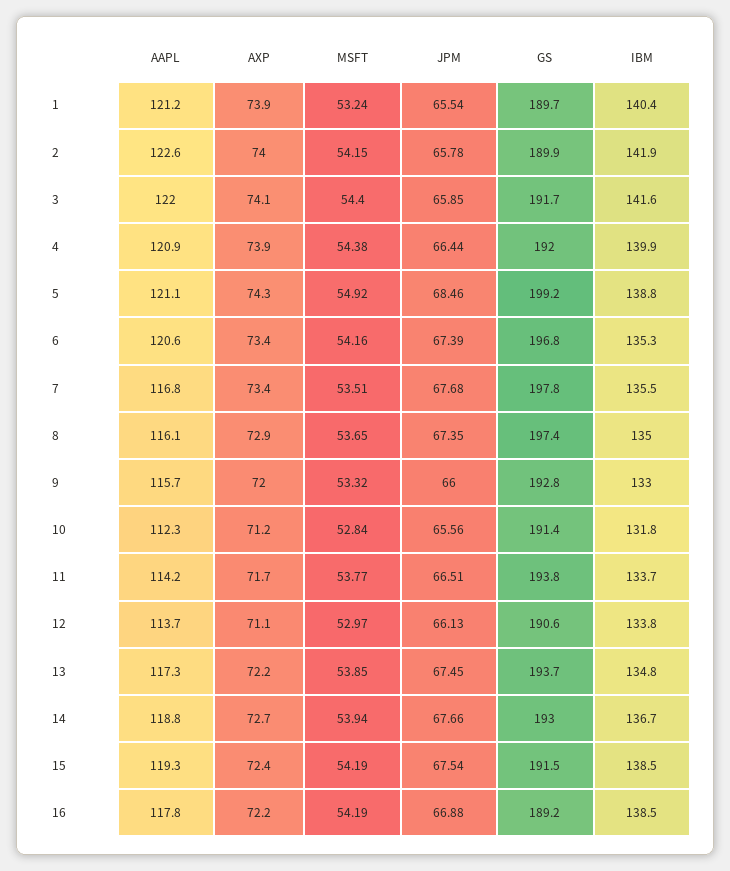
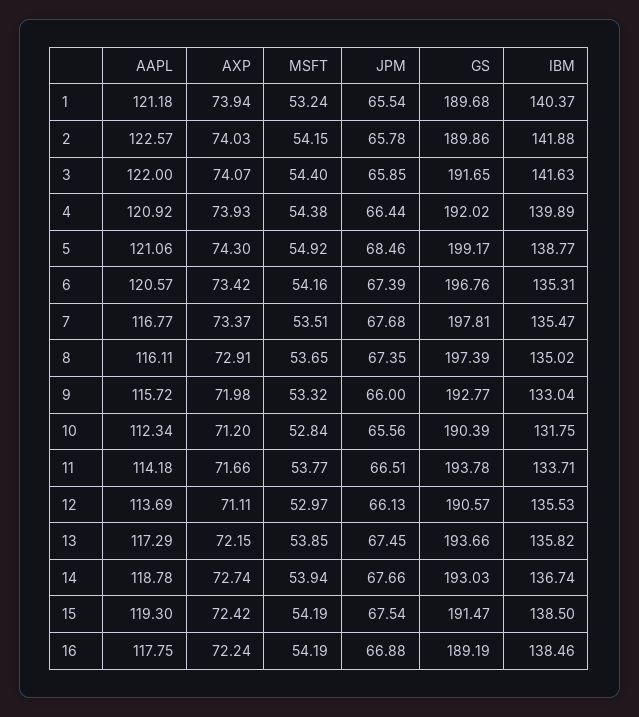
  {
    "AAPL": {
      "1": 121.18,
      "2": 122.57,
      "3": 122,
      "4": 120.92,
      "5": 121.06,
      "6": 120.57,
      "7": 116.77,
      "8": 116.11,
      "9": 115.72,
      "10": 112.34,
      "11": 114.18,
      "12": 113.69,
      "13": 117.29,
      "14": 118.78,
      "15": 119.3,
      "16": 117.75
    },
    "AXP": {
      "1": 73.94,
      "2": 74.03,
      "3": 74.07,
      "4": 73.93,
      "5": 74.3,
      "6": 73.42,
      "7": 73.37,
      "8": 72.91,
      "9": 71.98,
      "10": 71.2,
      "11": 71.66,
      "12": 71.11,
      "13": 72.15,
      "14": 72.74,
      "15": 72.42,
      "16": 72.24
    },
    "MSFT": {
      "1": 53.24,
      "2": 54.15,
      "3": 54.4,
      "4": 54.38,
      "5": 54.92,
      "6": 54.16,
      "7": 53.51,
      "8": 53.65,
      "9": 53.32,
      "10": 52.84,
      "11": 53.77,
      "12": 52.97,
      "13": 53.85,
      "14": 53.94,
      "15": 54.19,
      "16": 54.19
    },
    "JPM": {
      "1": 65.54,
      "2": 65.78,
      "3": 65.85,
      "4": 66.44,
      "5": 68.46,
      "6": 67.39,
      "7": 67.68,
      "8": 67.35,
      "9": 66,
      "10": 65.56,
      "11": 66.51,
      "12": 66.13,
      "13": 67.45,
      "14": 67.66,
      "15": 67.54,
      "16": 66.88
    },
    "GS": {
      "1": 189.68,
      "2": 189.86,
      "3": 191.65,
      "4": 192.02,
      "5": 199.17,
      "6": 196.76,
      "7": 197.81,
      "8": 197.39,
      "9": 192.77,
-     "10": 191.4,
+     "10": 190.39,
      "11": 193.78,
      "12": 190.57,
      "13": 193.66,
      "14": 193.03,
      "15": 191.47,
      "16": 189.19
    },
    "IBM": {
      "1": 140.37,
      "2": 141.88,
      "3": 141.63,
      "4": 139.89,
      "5": 138.77,
      "6": 135.31,
      "7": 135.47,
      "8": 135.02,
      "9": 133.04,
      "10": 131.75,
      "11": 133.71,
-     "12": 133.8,
+     "12": 135.53,
-     "13": 134.8,
+     "13": 135.82,
      "14": 136.74,
      "15": 138.5,
      "16": 138.46
    }
  }

